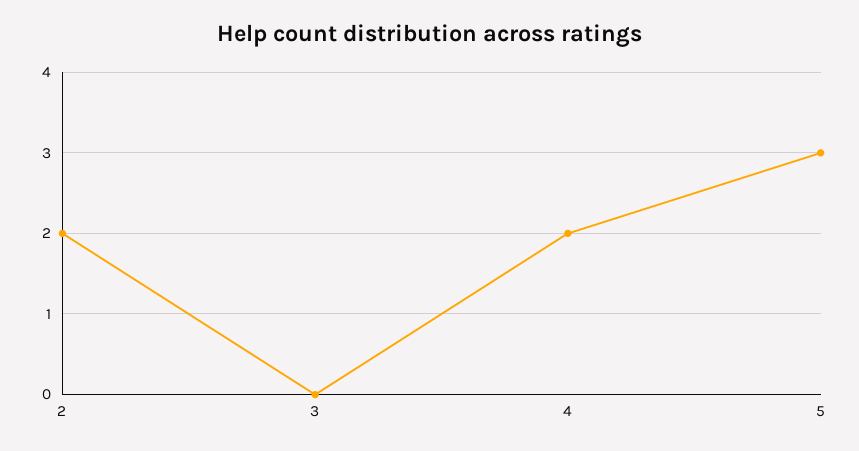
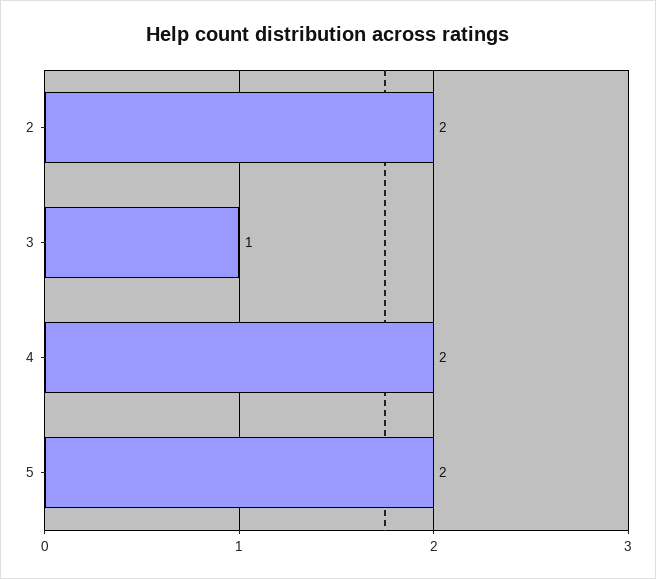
  {
    "2": 2,
-   "3": 0,
+   "3": 1,
    "4": 2,
-   "5": 3
+   "5": 2
  }

